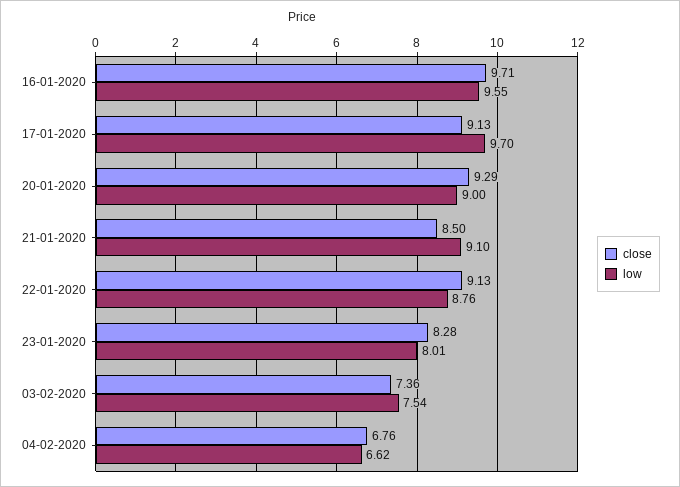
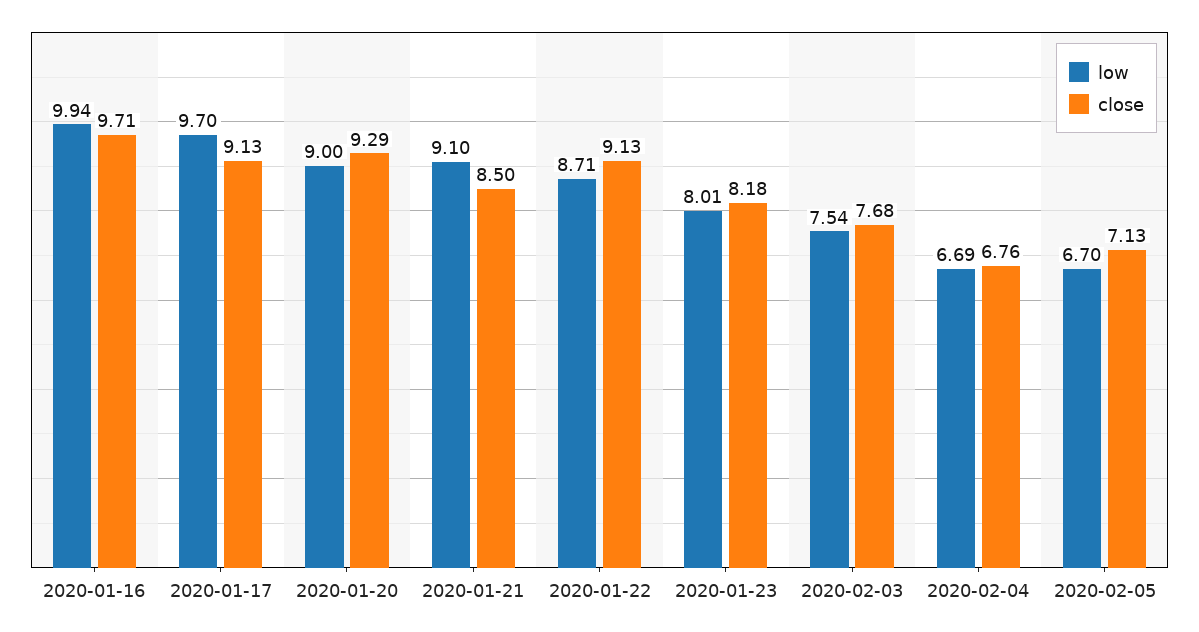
  {
    "close": {
      "16-01-2020": 9.71,
      "17-01-2020": 9.13,
      "20-01-2020": 9.29,
      "21-01-2020": 8.5,
      "22-01-2020": 9.13,
-     "23-01-2020": 8.28,
+     "23-01-2020": 8.18,
-     "03-02-2020": 7.36,
+     "03-02-2020": 7.68,
-     "04-02-2020": 6.76
+     "04-02-2020": 6.76,
+     "2020-02-05": 7.13
    },
    "low": {
-     "16-01-2020": 9.55,
+     "16-01-2020": 9.94,
      "17-01-2020": 9.7,
      "20-01-2020": 9,
      "21-01-2020": 9.1,
-     "22-01-2020": 8.76,
+     "22-01-2020": 8.71,
      "23-01-2020": 8.01,
      "03-02-2020": 7.54,
-     "04-02-2020": 6.62
+     "04-02-2020": 6.69,
+     "2020-02-05": 6.7
    }
  }

